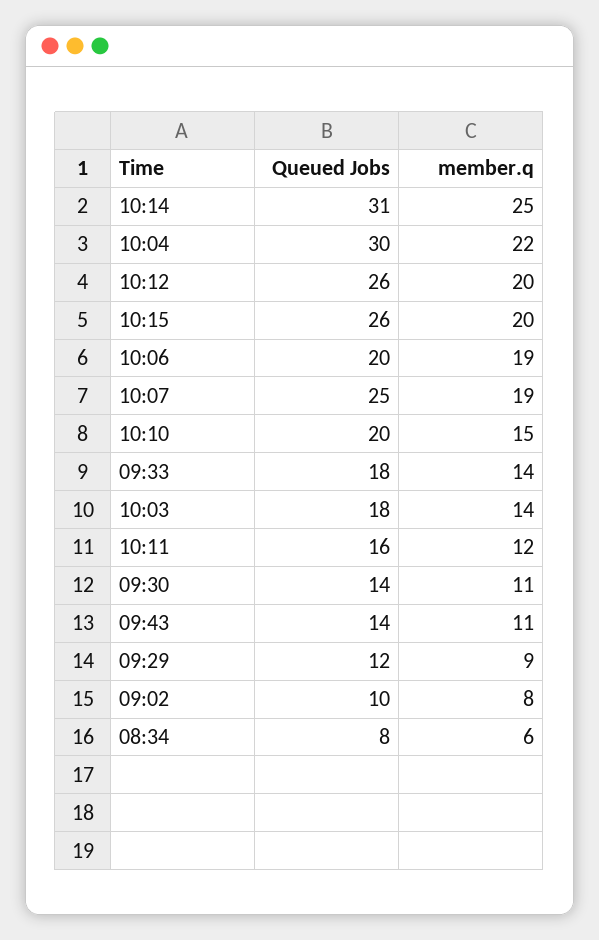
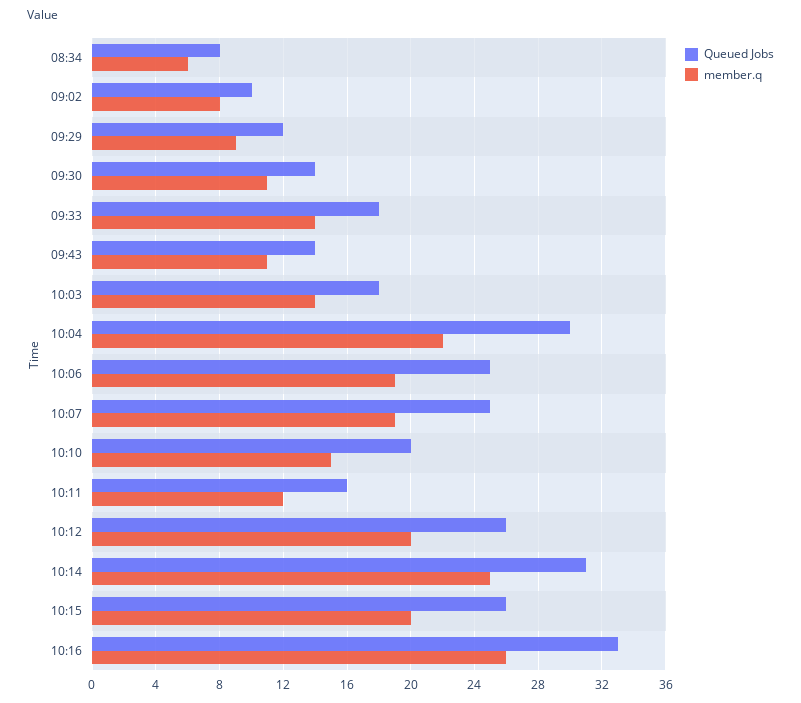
  {
    "Queued Jobs": {
      "10:14": 31,
      "10:04": 30,
      "10:12": 26,
      "10:15": 26,
-     "10:06": 20,
+     "10:06": 25,
      "10:07": 25,
      "10:10": 20,
      "09:33": 18,
      "10:03": 18,
      "10:11": 16,
      "09:30": 14,
      "09:43": 14,
      "09:29": 12,
      "09:02": 10,
-     "08:34": 8
+     "08:34": 8,
+     "10:16": 33
    },
    "member.q": {
      "10:14": 25,
      "10:04": 22,
      "10:12": 20,
      "10:15": 20,
      "10:06": 19,
      "10:07": 19,
      "10:10": 15,
      "09:33": 14,
      "10:03": 14,
      "10:11": 12,
      "09:30": 11,
      "09:43": 11,
      "09:29": 9,
      "09:02": 8,
-     "08:34": 6
+     "08:34": 6,
+     "10:16": 26
    }
  }

